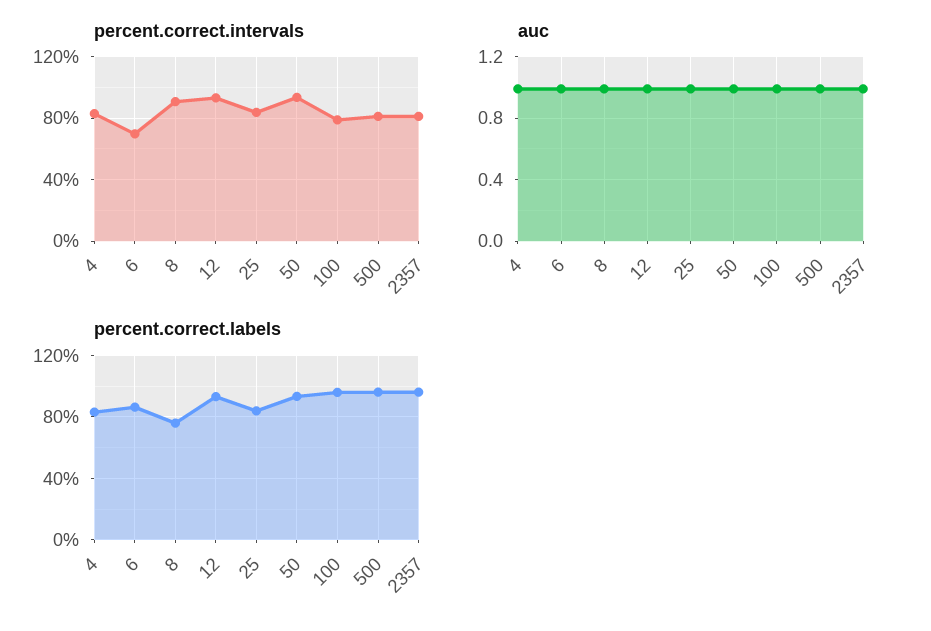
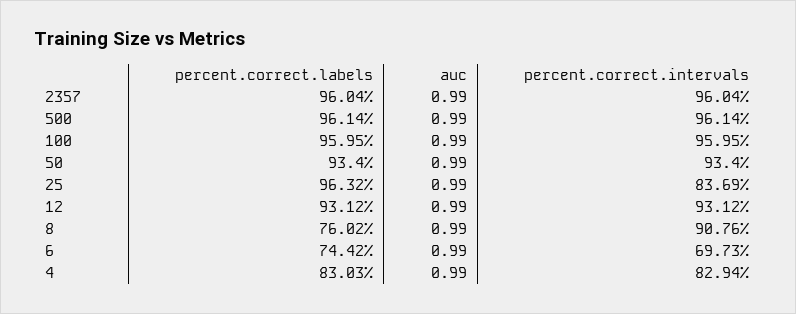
  {
    "percent.correct.intervals": {
      "4": 82.94,
      "6": 69.73,
      "8": 90.76,
      "12": 93.12,
      "25": 83.69,
      "50": 93.4,
-     "100": 80,
+     "100": 95.95,
-     "500": 80,
+     "500": 96.14,
-     "2357": 80
+     "2357": 96.04
    },
    "auc": {
      "4": 0.99,
      "6": 0.99,
      "8": 0.99,
      "12": 0.99,
      "25": 0.99,
      "50": 0.99,
      "100": 0.99,
      "500": 0.99,
      "2357": 0.99
    },
    "percent.correct.labels": {
      "4": 83.03,
-     "6": 85,
+     "6": 74.42,
      "8": 76.02,
      "12": 93.12,
-     "25": 85,
+     "25": 96.32,
      "50": 93.4,
      "100": 95.95,
      "500": 96.14,
      "2357": 96.04
    }
  }

